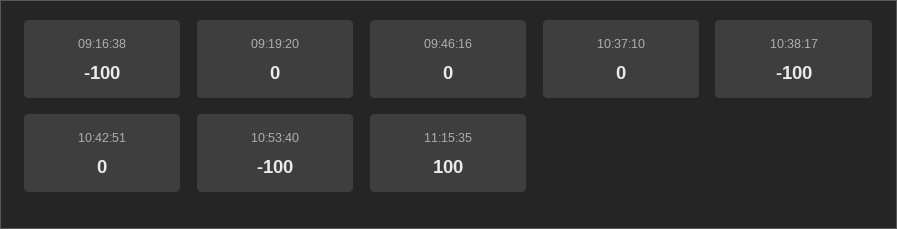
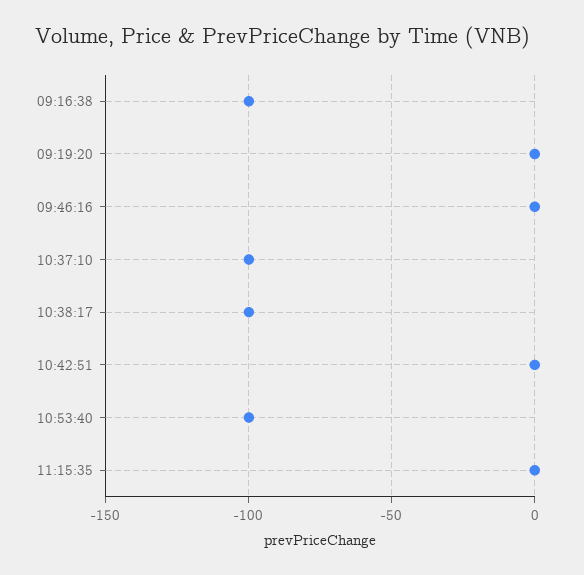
  {
    "09:16:38": -100,
    "09:19:20": 0,
    "09:46:16": 0,
-   "10:37:10": 0,
+   "10:37:10": -100,
    "10:38:17": -100,
    "10:42:51": 0,
    "10:53:40": -100,
-   "11:15:35": 100
+   "11:15:35": 0
  }

